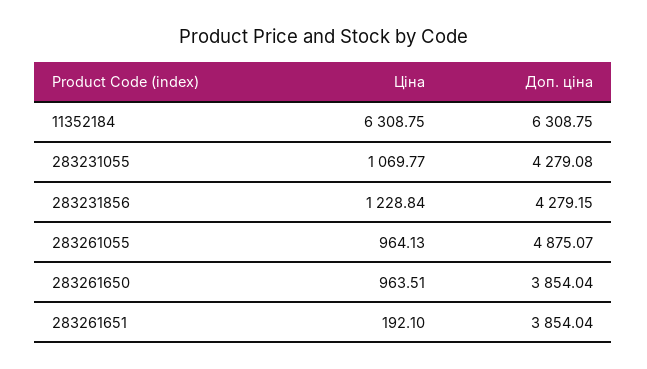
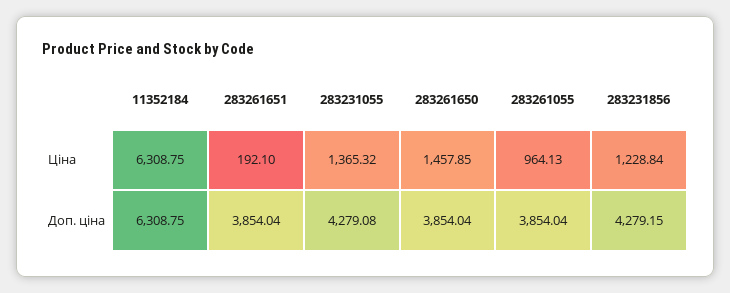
  {
    "Ціна": {
      "11352184": 6308.75,
-     "283231055": 1069.77,
+     "283231055": 1365.32,
      "283231856": 1228.84,
      "283261055": 964.13,
-     "283261650": 963.51,
+     "283261650": 1457.85,
      "283261651": 192.1
    },
    "Доп. ціна": {
      "11352184": 6308.75,
      "283231055": 4279.08,
      "283231856": 4279.15,
-     "283261055": 4875.07,
+     "283261055": 3854.04,
      "283261650": 3854.04,
      "283261651": 3854.04
    }
  }

